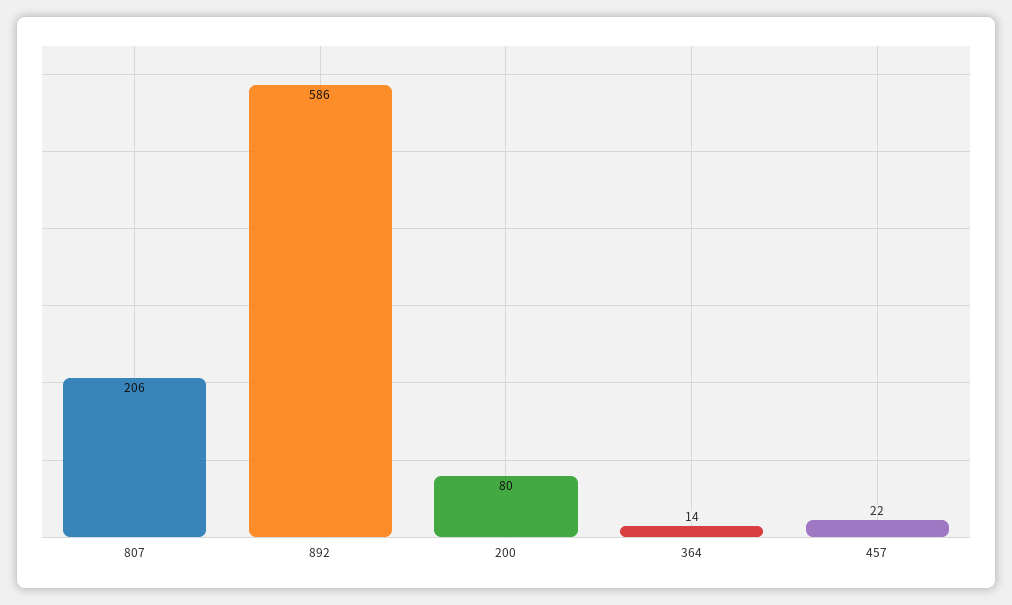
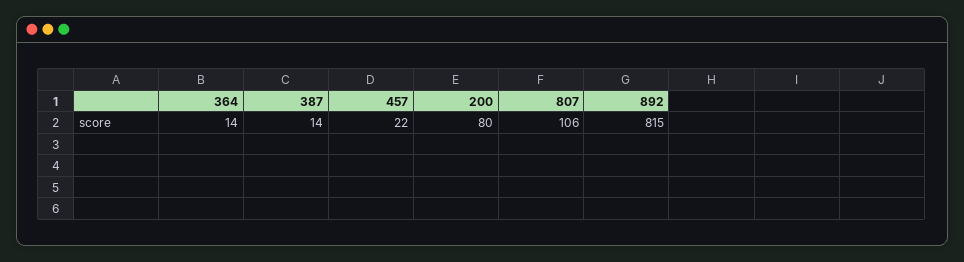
  {
-   "807": 206,
+   "807": 106,
-   "892": 586,
+   "892": 815,
    "200": 80,
    "364": 14,
-   "457": 22
+   "457": 22,
+   "387": 14
  }

